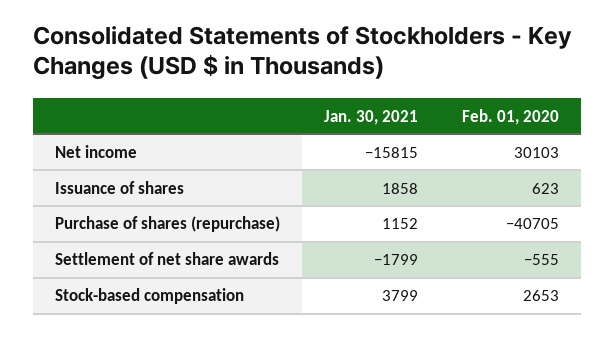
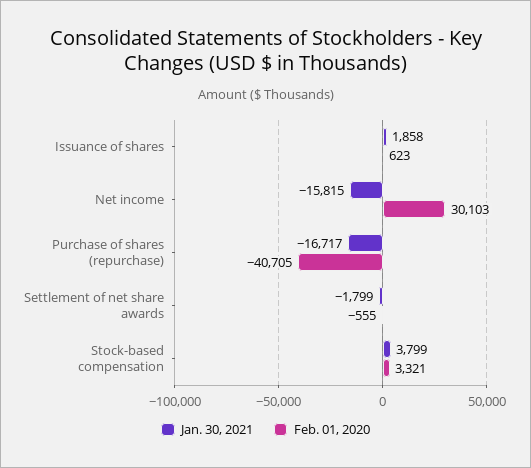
  {
    "Jan. 30, 2021": {
      "Net income": -15815,
      "Issuance of shares": 1858,
-     "Purchase of shares (repurchase)": 1152,
+     "Purchase of shares (repurchase)": -16717,
      "Settlement of net share awards": -1799,
      "Stock-based compensation": 3799
    },
    "Feb. 01, 2020": {
      "Net income": 30103,
      "Issuance of shares": 623,
      "Purchase of shares (repurchase)": -40705,
      "Settlement of net share awards": -555,
-     "Stock-based compensation": 2653
+     "Stock-based compensation": 3321
    }
  }

